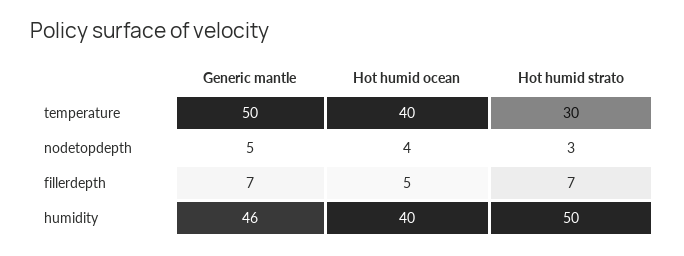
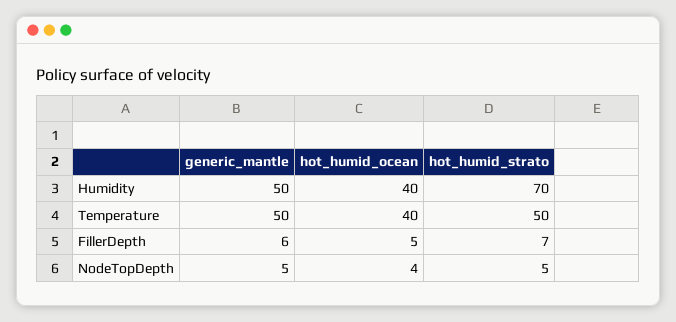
  {
    "Generic mantle": {
      "temperature": 50,
      "nodetopdepth": 5,
-     "fillerdepth": 7,
+     "fillerdepth": 6,
-     "humidity": 46
+     "humidity": 50
    },
    "Hot humid ocean": {
      "temperature": 40,
      "nodetopdepth": 4,
      "fillerdepth": 5,
      "humidity": 40
    },
    "Hot humid strato": {
-     "temperature": 30,
+     "temperature": 50,
-     "nodetopdepth": 3,
+     "nodetopdepth": 5,
      "fillerdepth": 7,
-     "humidity": 50
+     "humidity": 70
    }
  }

